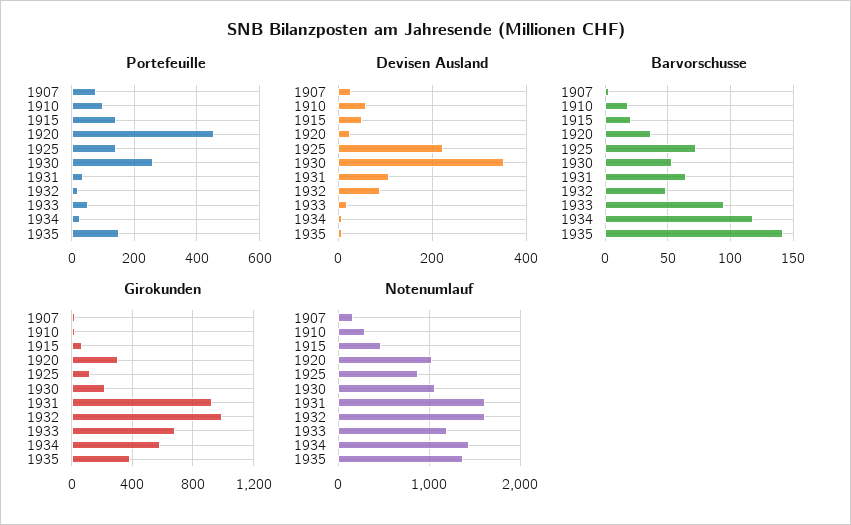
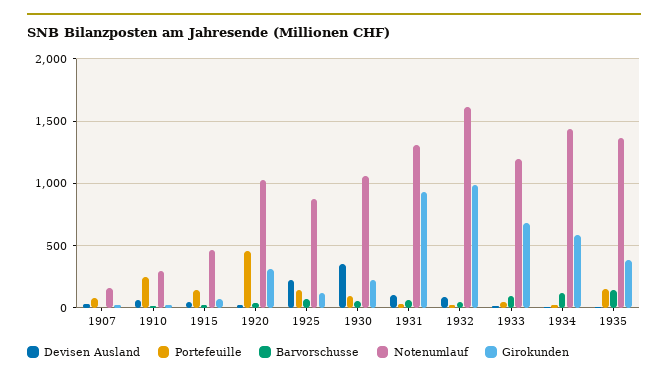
  {
    "Portefeuille": {
      "1907": 80,
-     "1910": 100,
+     "1910": 250,
      "1915": 140,
      "1920": 460,
      "1925": 140,
-     "1930": 260,
+     "1930": 100,
      "1931": 40,
      "1932": 20,
      "1933": 60,
      "1934": 20,
      "1935": 160
    },
    "Devisen Ausland": {
      "1907": 20,
      "1910": 60,
      "1915": 40,
      "1920": 20,
      "1925": 220,
      "1930": 360,
      "1931": 100,
      "1932": 80,
      "1933": 20,
      "1934": 0,
      "1935": 0
    },
    "Barvorschusse": {
      "1907": 5,
      "1910": 20,
      "1915": 20,
      "1920": 35,
      "1925": 70,
      "1930": 55,
      "1931": 65,
      "1932": 50,
      "1933": 95,
      "1934": 120,
      "1935": 140
    },
    "Girokunden": {
      "1907": 0,
      "1910": 0,
      "1915": 50,
      "1920": 300,
      "1925": 100,
      "1930": 200,
      "1931": 950,
      "1932": 1000,
      "1933": 700,
      "1934": 600,
      "1935": 400
    },
    "Notenumlauf": {
      "1907": 150,
      "1910": 300,
      "1915": 450,
      "1920": 1000,
      "1925": 900,
      "1930": 1050,
-     "1931": 1600,
+     "1931": 1300,
      "1932": 1600,
      "1933": 1200,
      "1934": 1450,
      "1935": 1350
    }
  }

